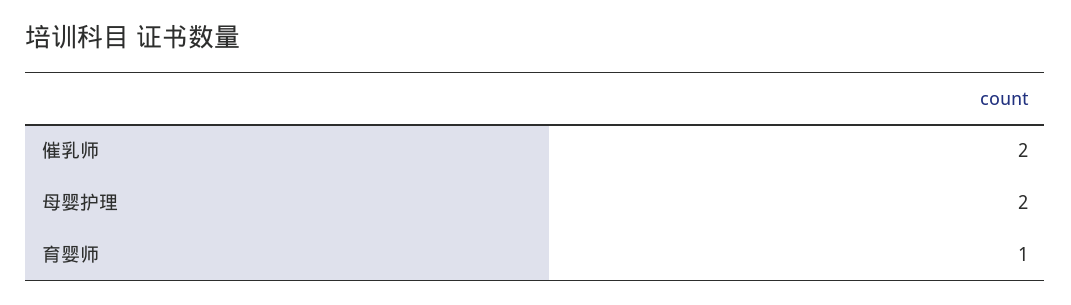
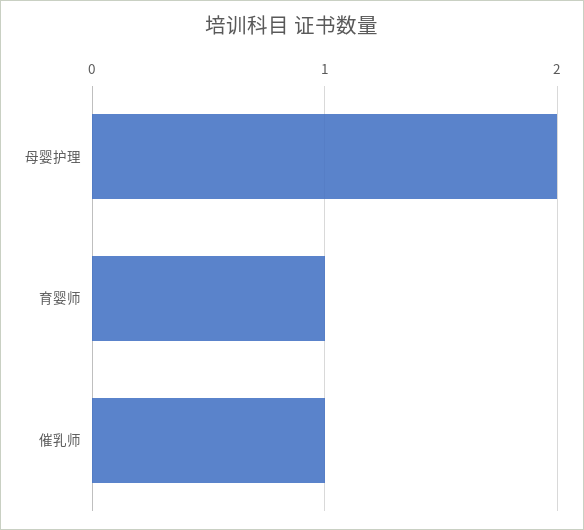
  {
-   "催乳师": 2,
+   "催乳师": 1,
    "母婴护理": 2,
    "育婴师": 1
  }

